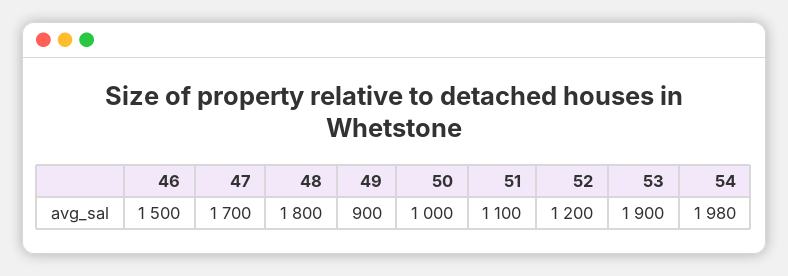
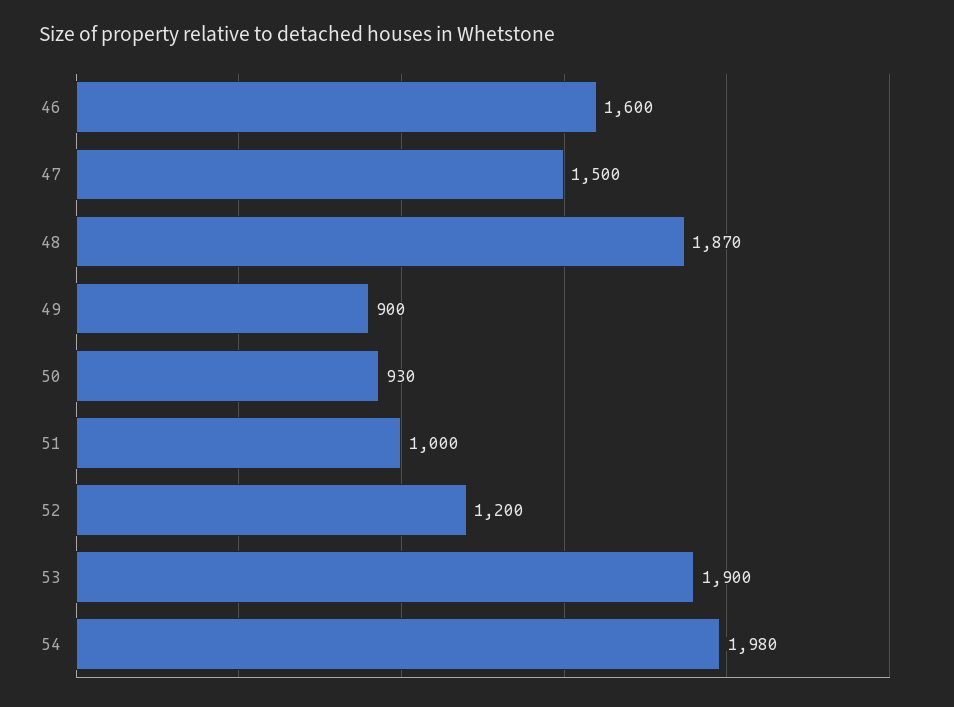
  {
-   "46": 1500,
+   "46": 1600,
-   "47": 1700,
+   "47": 1500,
-   "48": 1800,
+   "48": 1870,
    "49": 900,
-   "50": 1000,
+   "50": 930,
-   "51": 1100,
+   "51": 1000,
    "52": 1200,
    "53": 1900,
    "54": 1980
  }

